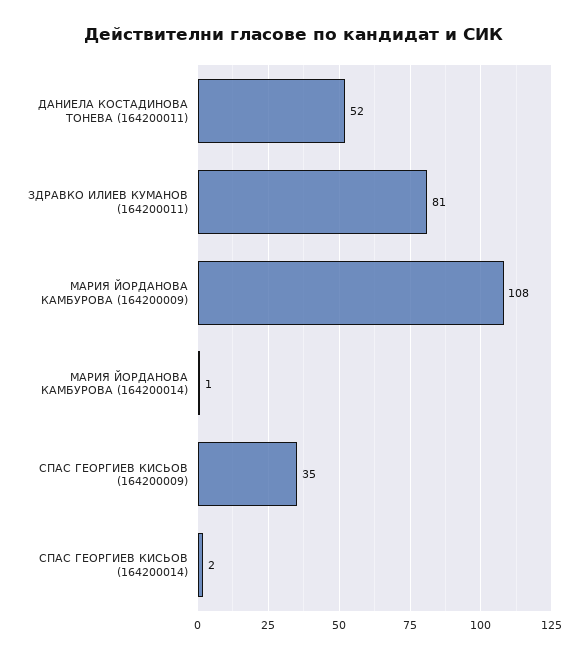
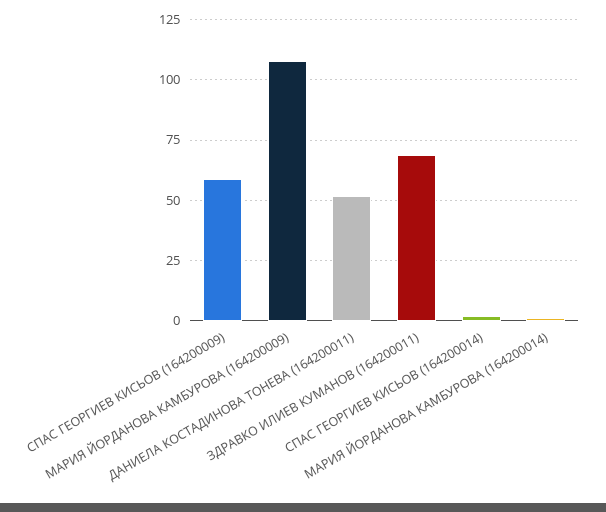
  {
    "ДАНИЕЛА КОСТАДИНОВА ТОНЕВА (164200011)": 52,
-   "ЗДРАВКО ИЛИЕВ КУМАНОВ (164200011)": 81,
+   "ЗДРАВКО ИЛИЕВ КУМАНОВ (164200011)": 70,
    "МАРИЯ ЙОРДАНОВА КАМБУРОВА (164200009)": 108,
    "МАРИЯ ЙОРДАНОВА КАМБУРОВА (164200014)": 1,
-   "СПАС ГЕОРГИЕВ КИСЬОВ (164200009)": 35,
+   "СПАС ГЕОРГИЕВ КИСЬОВ (164200009)": 60,
    "СПАС ГЕОРГИЕВ КИСЬОВ (164200014)": 2
  }

